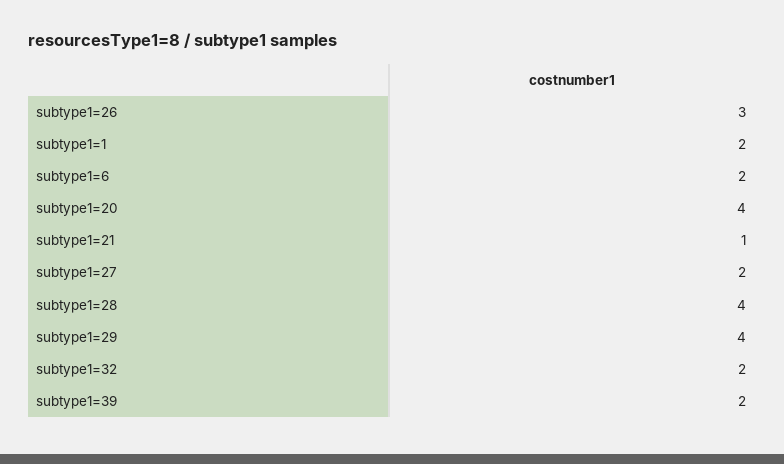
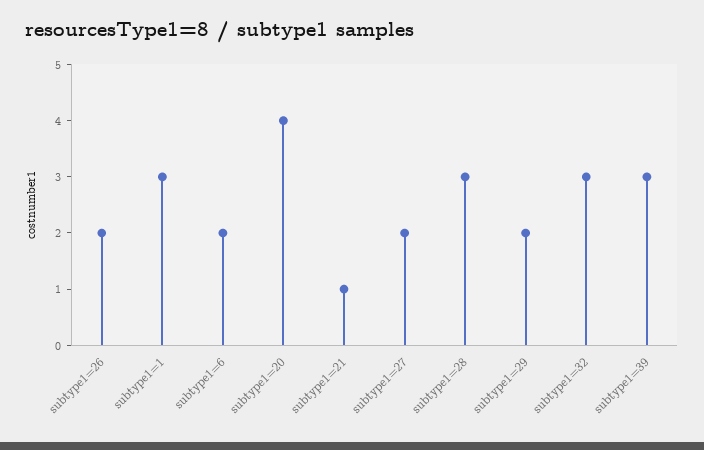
  {
-   "subtype1=26": 3,
+   "subtype1=26": 2,
-   "subtype1=1": 2,
+   "subtype1=1": 3,
    "subtype1=6": 2,
    "subtype1=20": 4,
    "subtype1=21": 1,
    "subtype1=27": 2,
-   "subtype1=28": 4,
+   "subtype1=28": 3,
-   "subtype1=29": 4,
+   "subtype1=29": 2,
-   "subtype1=32": 2,
+   "subtype1=32": 3,
-   "subtype1=39": 2
+   "subtype1=39": 3
  }

